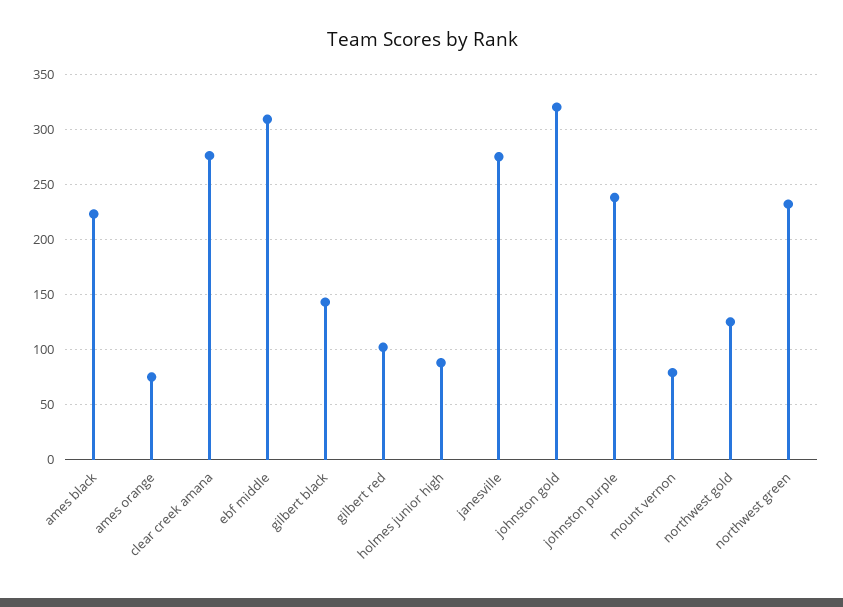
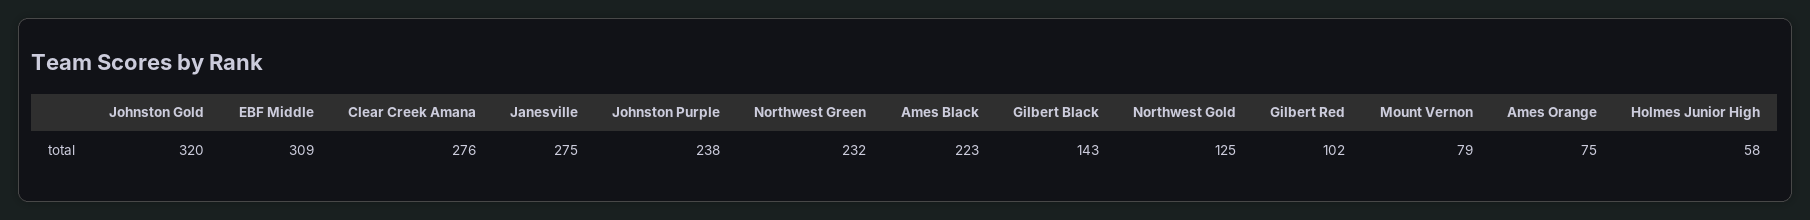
  {
    "ames black": 223,
    "ames orange": 75,
    "clear creek amana": 276,
    "ebf middle": 309,
    "gilbert black": 143,
    "gilbert red": 102,
-   "holmes junior high": 90,
+   "holmes junior high": 58,
    "janesville": 275,
    "johnston gold": 320,
    "johnston purple": 238,
    "mount vernon": 79,
    "northwest gold": 125,
    "northwest green": 232
  }

